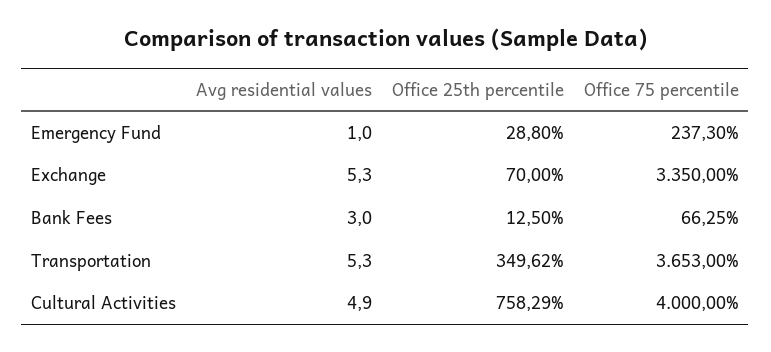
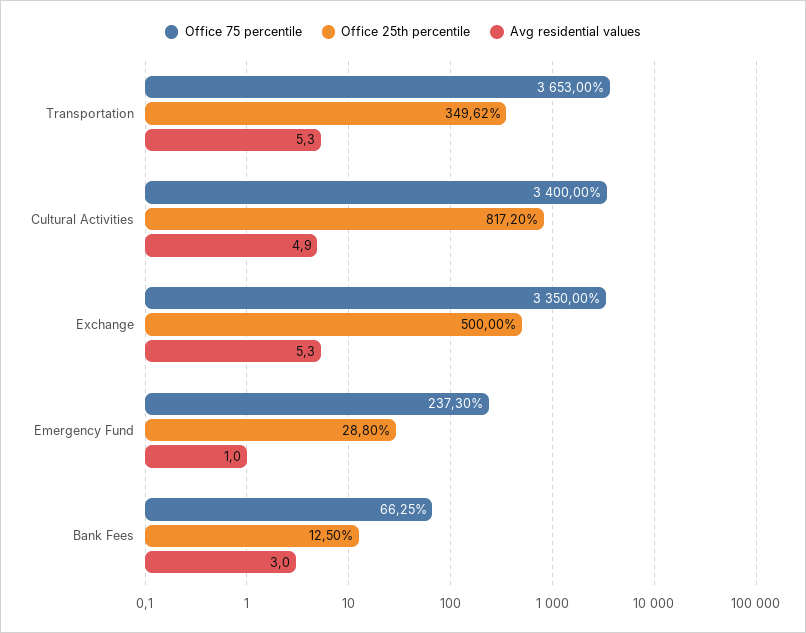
  {
    "Avg residential values": {
      "Emergency Fund": 1,
      "Exchange": 5.3,
      "Bank Fees": 3,
      "Transportation": 5.3,
      "Cultural Activities": 4.9
    },
    "Office 25th percentile": {
      "Emergency Fund": 28.8,
-     "Exchange": 70,
+     "Exchange": 500,
      "Bank Fees": 12.5,
      "Transportation": 349.62,
-     "Cultural Activities": 758.29
+     "Cultural Activities": 817.2
    },
    "Office 75 percentile": {
      "Emergency Fund": 237.3,
      "Exchange": 3350,
      "Bank Fees": 66.25,
      "Transportation": 3653,
-     "Cultural Activities": 4000
+     "Cultural Activities": 3400
    }
  }

